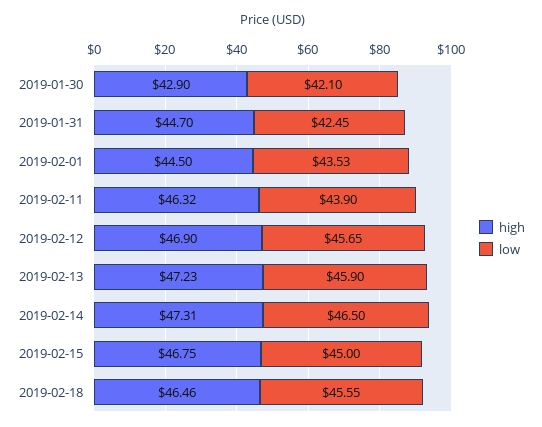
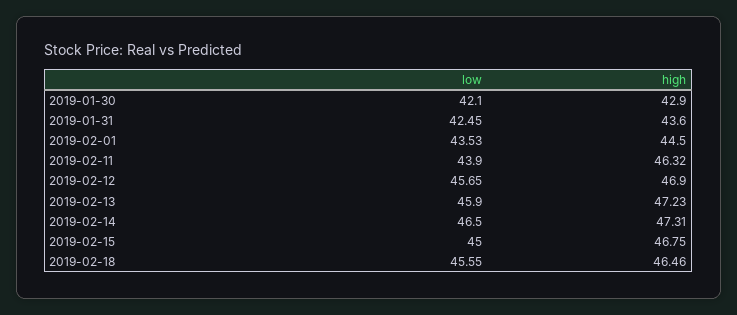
  {
    "high": {
      "2019-01-30": 42.9,
-     "2019-01-31": 44.7,
+     "2019-01-31": 43.6,
      "2019-02-01": 44.5,
      "2019-02-11": 46.32,
      "2019-02-12": 46.9,
      "2019-02-13": 47.23,
      "2019-02-14": 47.31,
      "2019-02-15": 46.75,
      "2019-02-18": 46.46
    },
    "low": {
      "2019-01-30": 42.1,
      "2019-01-31": 42.45,
      "2019-02-01": 43.53,
      "2019-02-11": 43.9,
      "2019-02-12": 45.65,
      "2019-02-13": 45.9,
      "2019-02-14": 46.5,
      "2019-02-15": 45,
      "2019-02-18": 45.55
    }
  }

